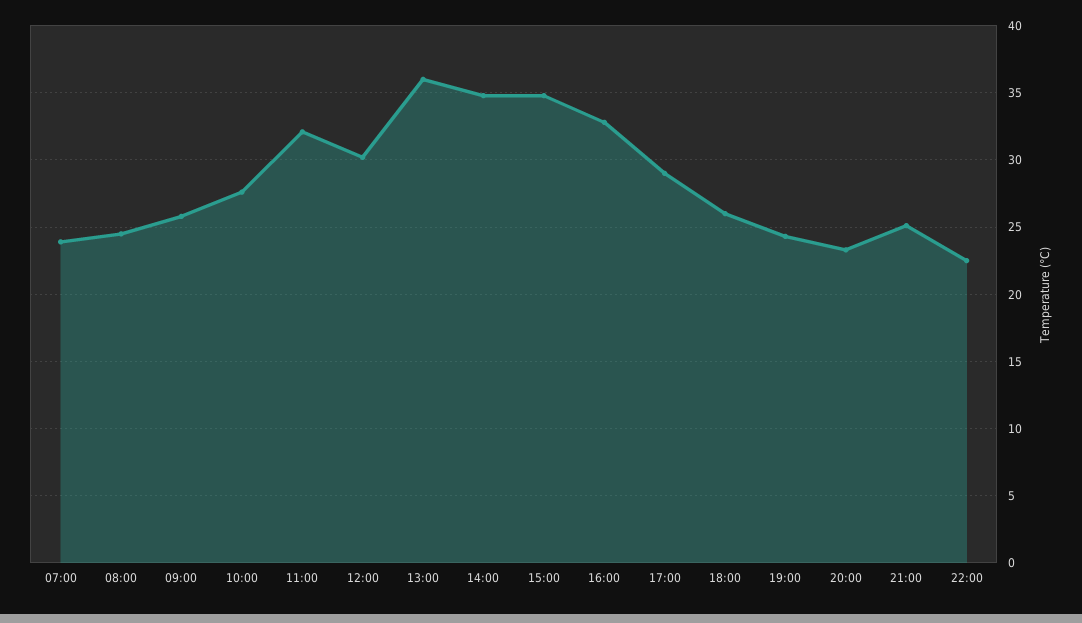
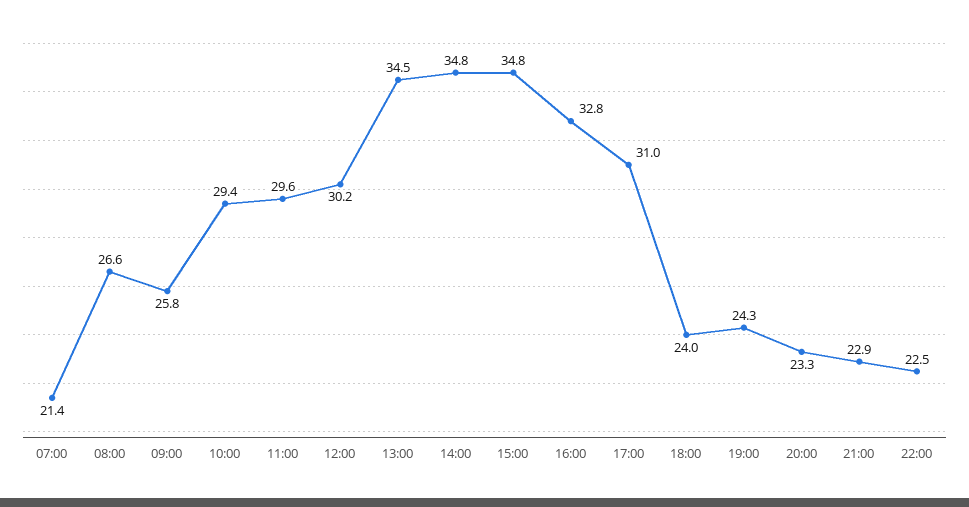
  {
-   "07:00": 24,
+   "07:00": 21.4,
-   "08:00": 24.5,
+   "08:00": 26.6,
    "09:00": 25.8,
-   "10:00": 27.5,
+   "10:00": 29.4,
-   "11:00": 32,
+   "11:00": 29.6,
    "12:00": 30.2,
-   "13:00": 36,
+   "13:00": 34.5,
    "14:00": 34.8,
    "15:00": 34.8,
    "16:00": 32.8,
-   "17:00": 29,
+   "17:00": 31,
-   "18:00": 26,
+   "18:00": 24,
    "19:00": 24.3,
    "20:00": 23.3,
-   "21:00": 25,
+   "21:00": 22.9,
    "22:00": 22.5
  }

